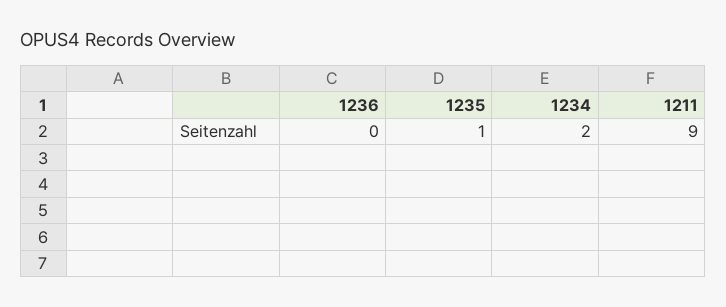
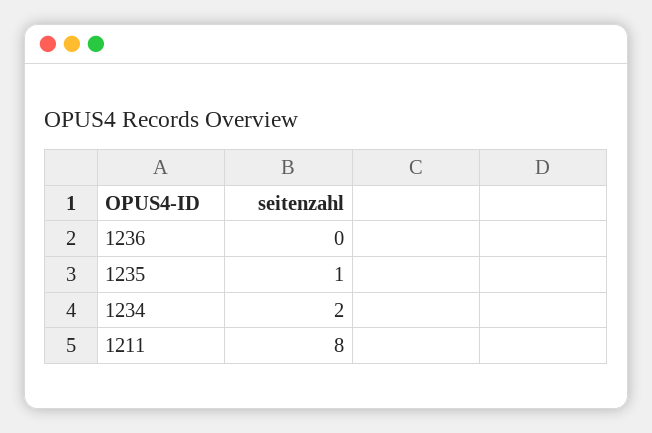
  {
    "1236": 0,
    "1235": 1,
    "1234": 2,
-   "1211": 9
+   "1211": 8
  }

